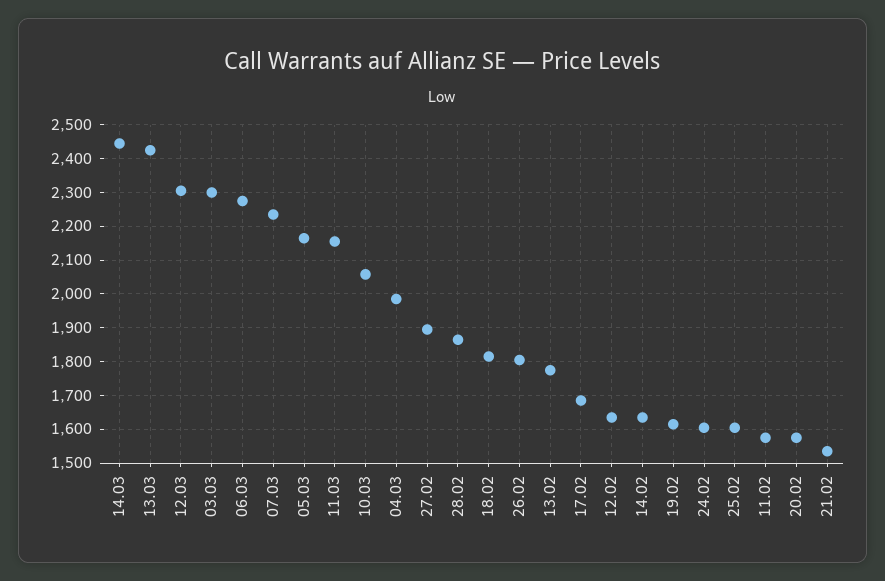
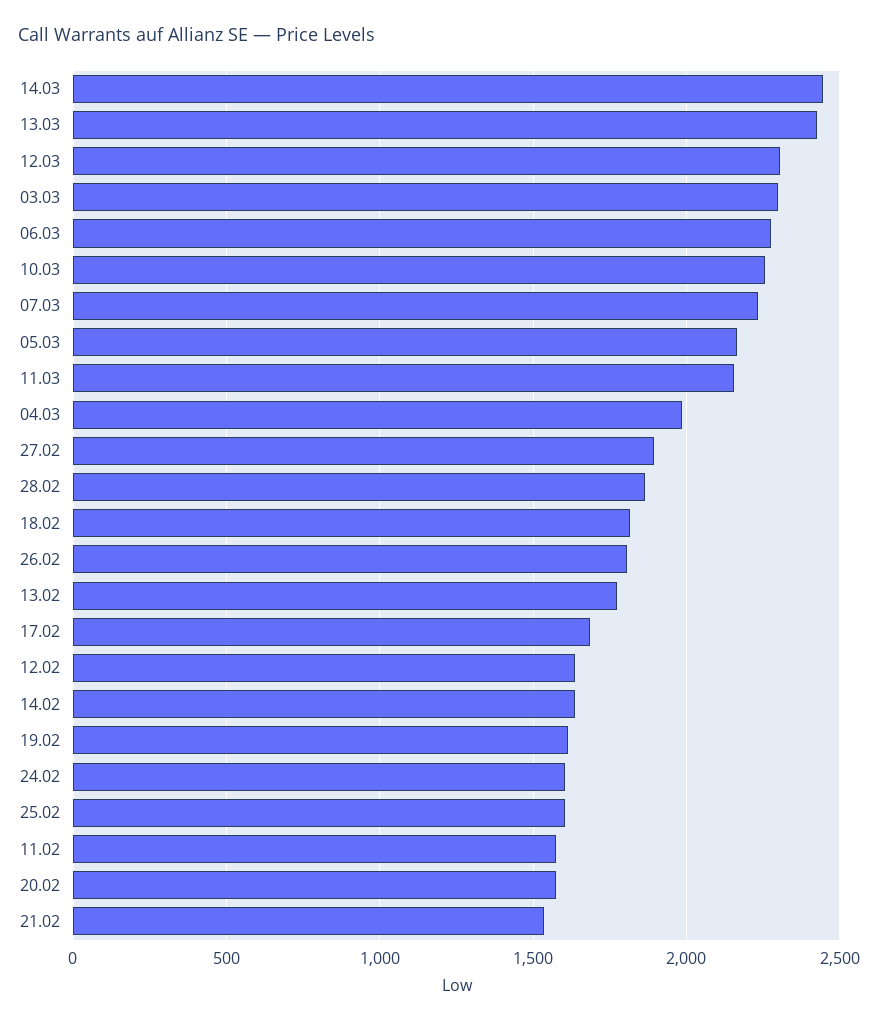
  {
    "14.03": 2440,
    "13.03": 2420,
    "12.03": 2300,
    "03.03": 2300,
    "06.03": 2280,
    "07.03": 2240,
    "05.03": 2160,
    "11.03": 2160,
-   "10.03": 2060,
+   "10.03": 2250,
    "04.03": 1980,
    "27.02": 1900,
    "28.02": 1860,
    "18.02": 1820,
    "26.02": 1800,
    "13.02": 1780,
    "17.02": 1680,
    "12.02": 1640,
    "14.02": 1640,
    "19.02": 1620,
    "24.02": 1600,
    "25.02": 1600,
    "11.02": 1580,
    "20.02": 1580,
    "21.02": 1540
  }

